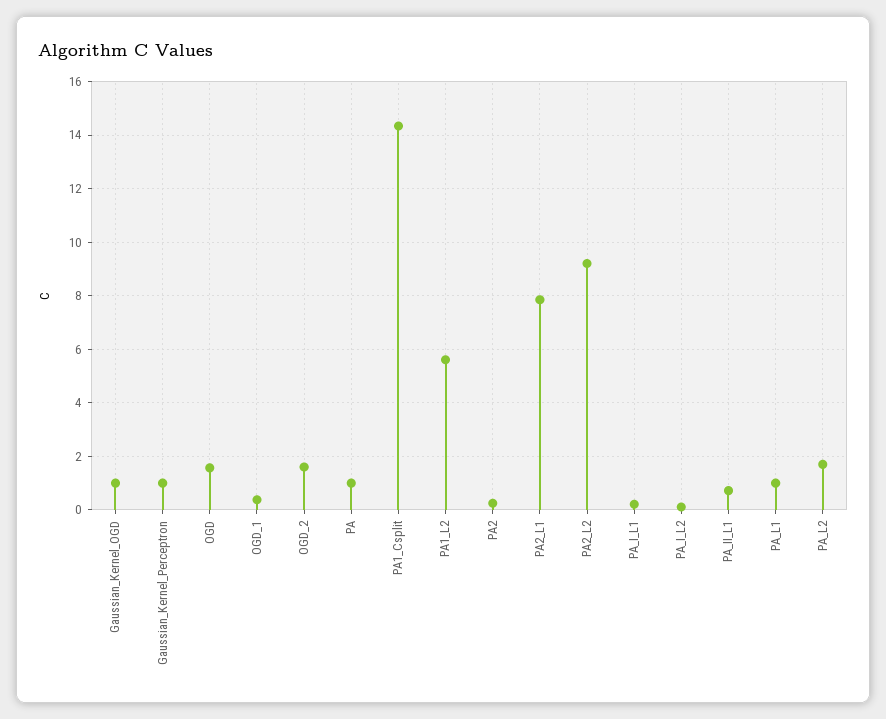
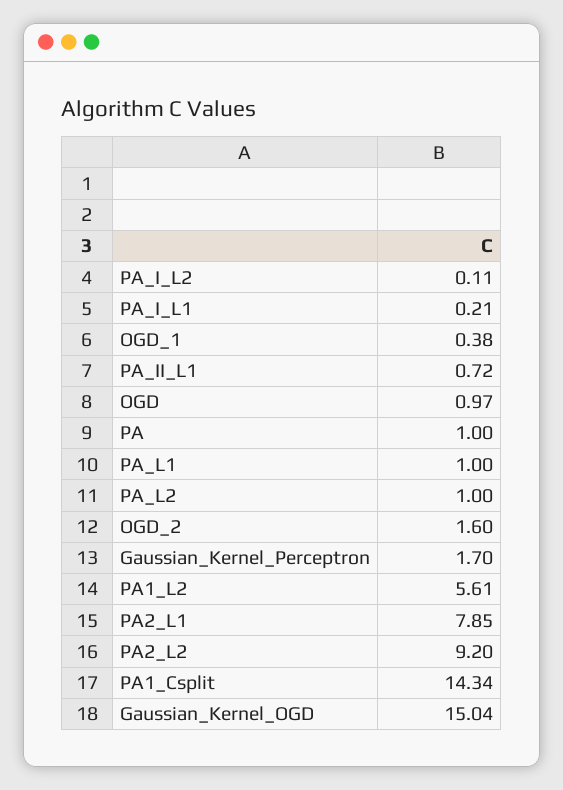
  {
-   "Gaussian_Kernel_OGD": 1,
+   "Gaussian_Kernel_OGD": 15.04,
-   "Gaussian_Kernel_Perceptron": 1,
+   "Gaussian_Kernel_Perceptron": 1.7,
-   "OGD": 1.5,
+   "OGD": 0.97,
    "OGD_1": 0.38,
    "OGD_2": 1.6,
    "PA": 1,
    "PA1_Csplit": 14.34,
    "PA1_L2": 5.61,
-   "PA2": 0.25,
    "PA2_L1": 7.85,
    "PA2_L2": 9.2,
    "PA_I_L1": 0.21,
    "PA_I_L2": 0.11,
    "PA_II_L1": 0.72,
    "PA_L1": 1,
-   "PA_L2": 1.75
+   "PA_L2": 1
  }

